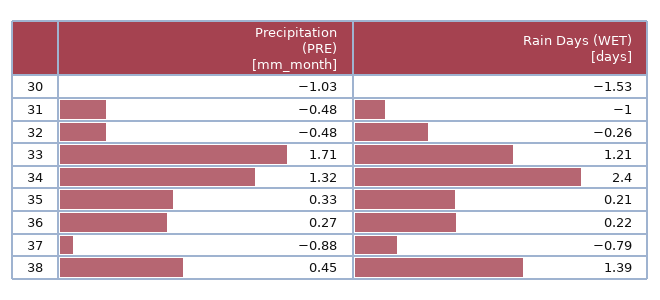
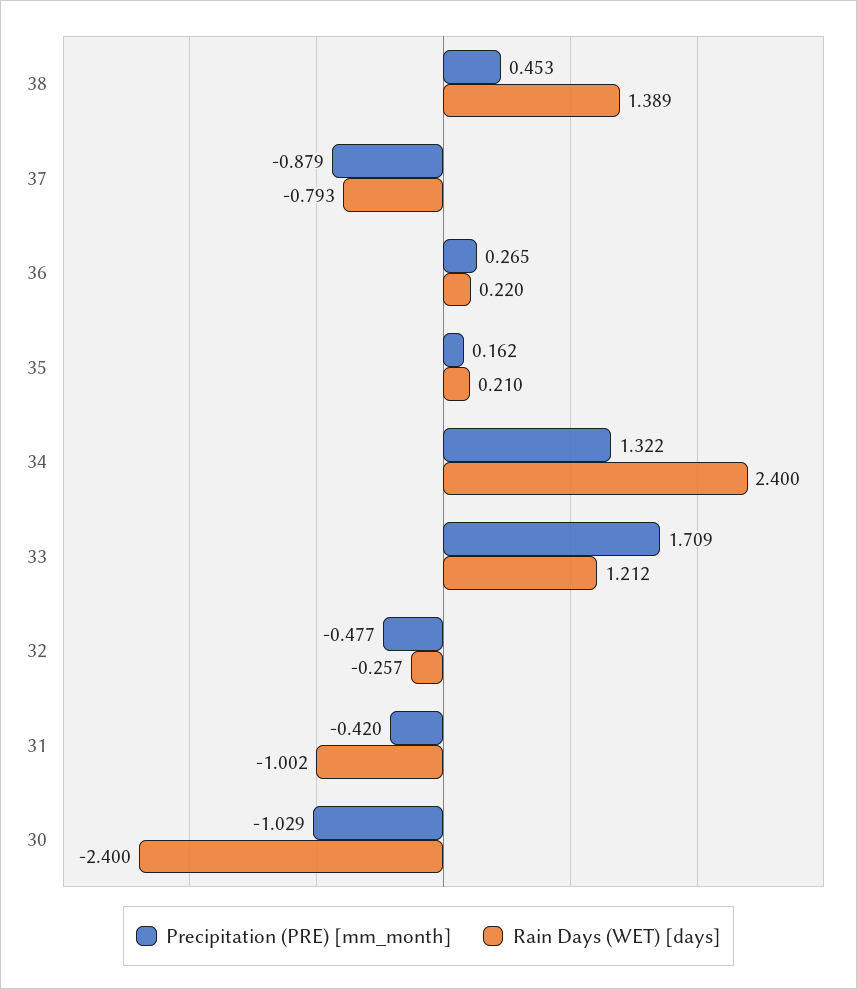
  {
    "Precipitation (PRE) [mm_month]": {
      "30": -1.029,
-     "31": -0.48,
+     "31": -0.42,
      "32": -0.477,
      "33": 1.709,
      "34": 1.322,
-     "35": 0.33,
+     "35": 0.162,
      "36": 0.265,
      "37": -0.879,
      "38": 0.453
    },
    "Rain Days (WET) [days]": {
-     "30": -1.53,
+     "30": -2.4,
      "31": -1.002,
      "32": -0.257,
      "33": 1.212,
      "34": 2.4,
      "35": 0.21,
      "36": 0.22,
      "37": -0.793,
      "38": 1.389
    }
  }

